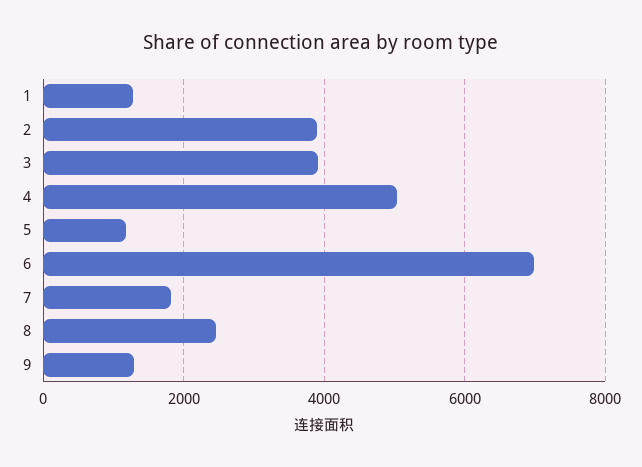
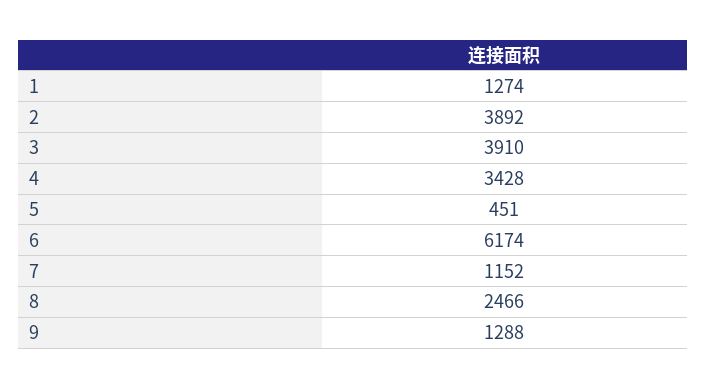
  {
    "1": 1274,
    "2": 3892,
    "3": 3910,
-   "4": 5000,
+   "4": 3428,
-   "5": 1200,
+   "5": 451,
-   "6": 7000,
+   "6": 6174,
-   "7": 1800,
+   "7": 1152,
    "8": 2466,
    "9": 1288
  }

